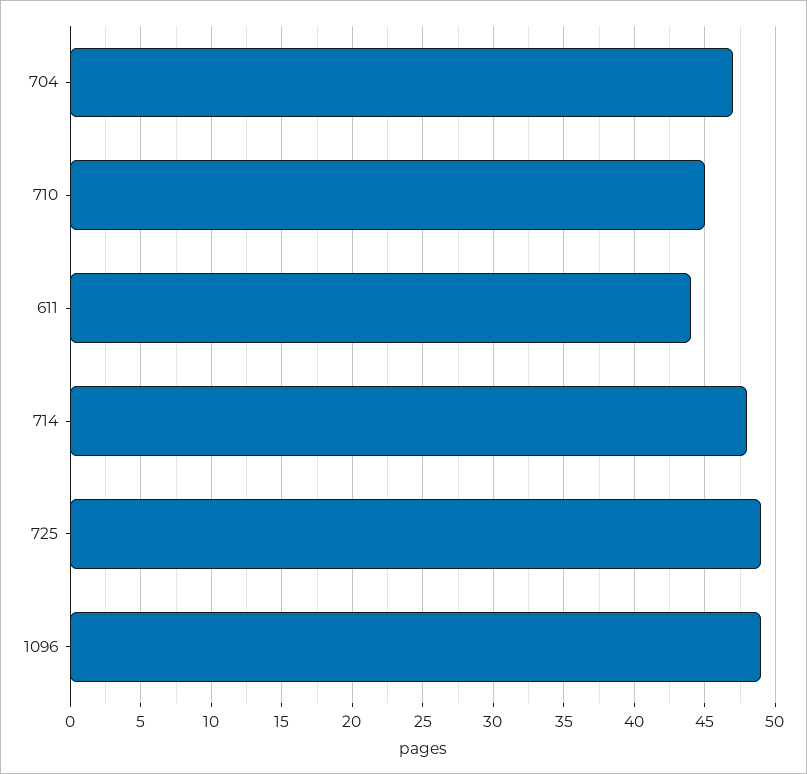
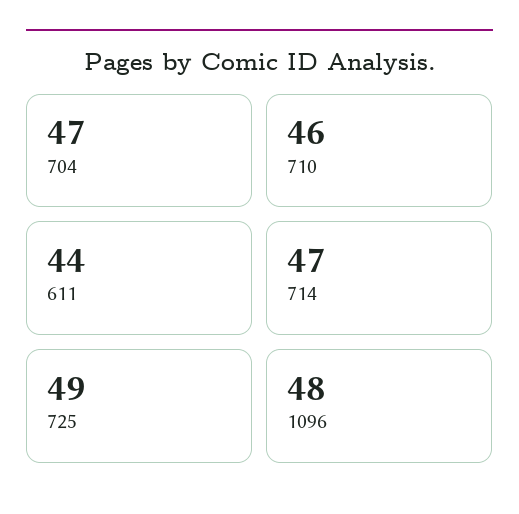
  {
    "704": 47,
-   "710": 45,
+   "710": 46,
    "611": 44,
-   "714": 48,
+   "714": 47,
    "725": 49,
-   "1096": 49
+   "1096": 48
  }

